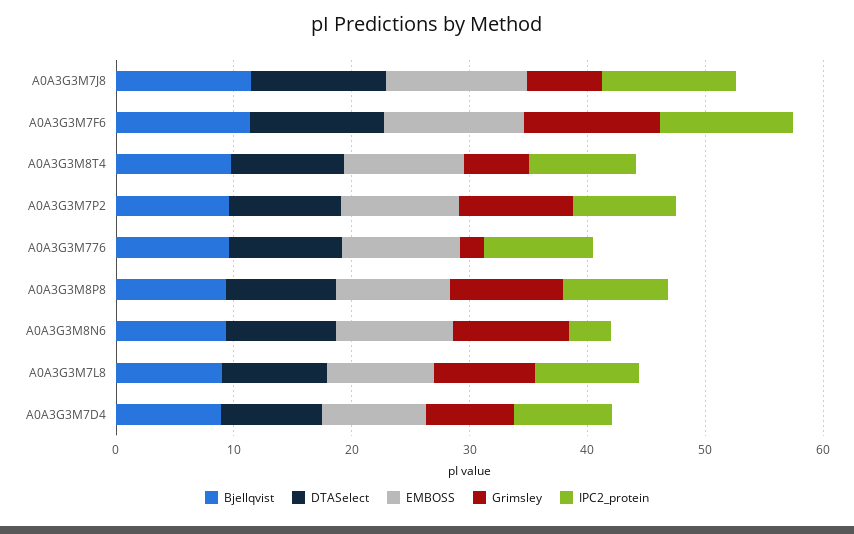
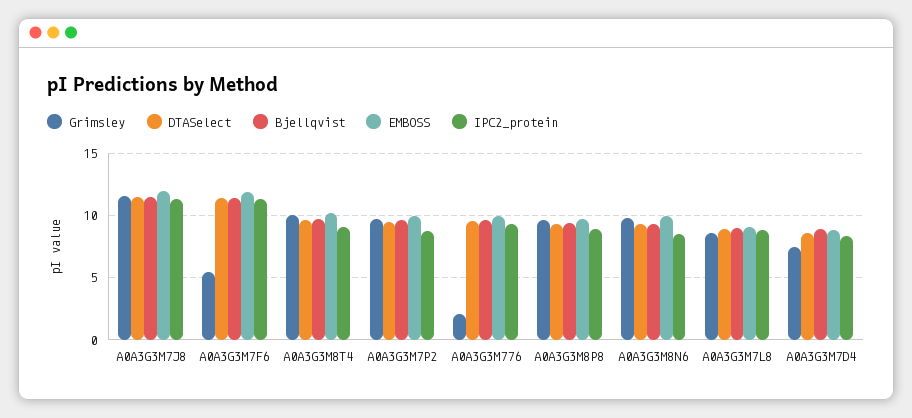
  {
    "Bjellqvist": {
      "A0A3G3M7J8": 11.5,
      "A0A3G3M7F6": 11.5,
      "A0A3G3M8T4": 9.5,
      "A0A3G3M7P2": 9.5,
      "A0A3G3M776": 9.5,
      "A0A3G3M8P8": 9.5,
      "A0A3G3M8N6": 9.5,
      "A0A3G3M7L8": 9,
      "A0A3G3M7D4": 9
    },
    "DTASelect": {
      "A0A3G3M7J8": 11.5,
      "A0A3G3M7F6": 11.5,
      "A0A3G3M8T4": 9.5,
      "A0A3G3M7P2": 9.5,
      "A0A3G3M776": 9.5,
      "A0A3G3M8P8": 9.5,
      "A0A3G3M8N6": 9.5,
      "A0A3G3M7L8": 9,
      "A0A3G3M7D4": 8.5
    },
    "EMBOSS": {
      "A0A3G3M7J8": 12,
      "A0A3G3M7F6": 12,
      "A0A3G3M8T4": 10,
      "A0A3G3M7P2": 10,
      "A0A3G3M776": 10,
      "A0A3G3M8P8": 9.5,
      "A0A3G3M8N6": 10,
      "A0A3G3M7L8": 9,
      "A0A3G3M7D4": 9
    },
    "Grimsley": {
-     "A0A3G3M7J8": 6,
+     "A0A3G3M7J8": 11.5,
-     "A0A3G3M7F6": 12,
+     "A0A3G3M7F6": 5.5,
-     "A0A3G3M8T4": 6,
+     "A0A3G3M8T4": 10,
      "A0A3G3M7P2": 9.5,
      "A0A3G3M776": 2,
      "A0A3G3M8P8": 9.5,
      "A0A3G3M8N6": 10,
      "A0A3G3M7L8": 8.5,
      "A0A3G3M7D4": 7.5
    },
    "IPC2_protein": {
      "A0A3G3M7J8": 11.5,
      "A0A3G3M7F6": 11.5,
      "A0A3G3M8T4": 9,
      "A0A3G3M7P2": 9,
      "A0A3G3M776": 9.5,
      "A0A3G3M8P8": 9,
-     "A0A3G3M8N6": 4,
+     "A0A3G3M8N6": 8.5,
      "A0A3G3M7L8": 9,
      "A0A3G3M7D4": 8.5
    }
  }

